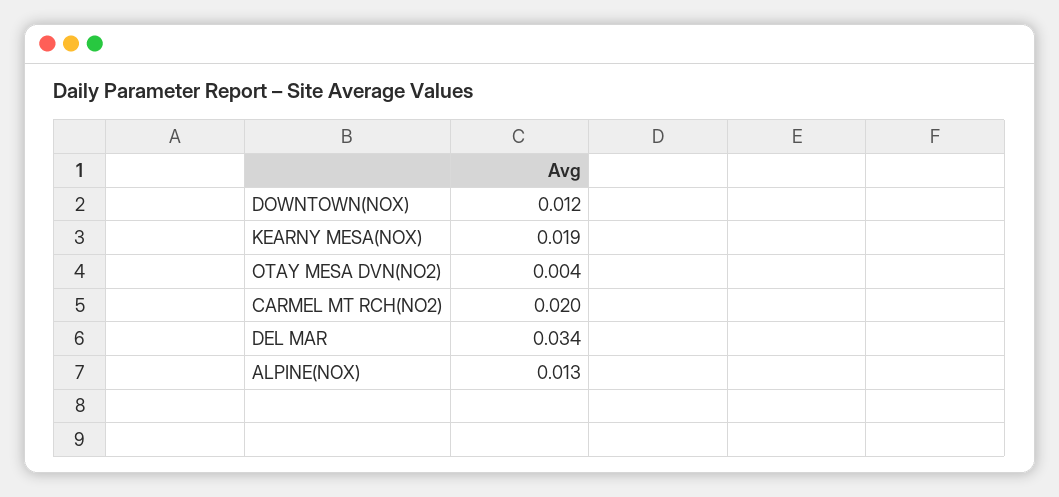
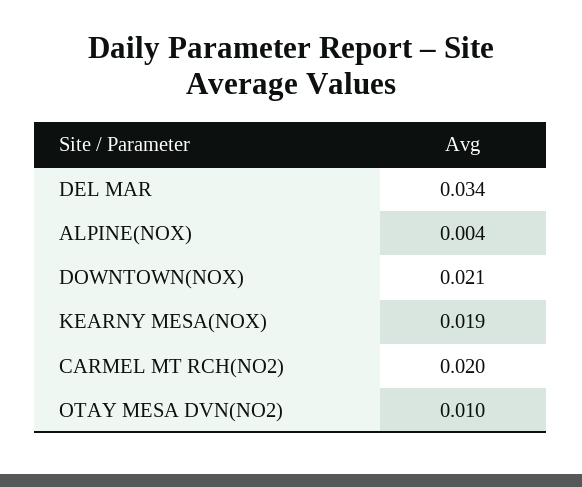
  {
-   "DOWNTOWN(NOX)": 0.012,
+   "DOWNTOWN(NOX)": 0.021,
    "KEARNY MESA(NOX)": 0.019,
-   "OTAY MESA DVN(NO2)": 0.004,
+   "OTAY MESA DVN(NO2)": 0.01,
    "CARMEL MT RCH(NO2)": 0.02,
    "DEL MAR": 0.034,
-   "ALPINE(NOX)": 0.013
+   "ALPINE(NOX)": 0.004
  }

